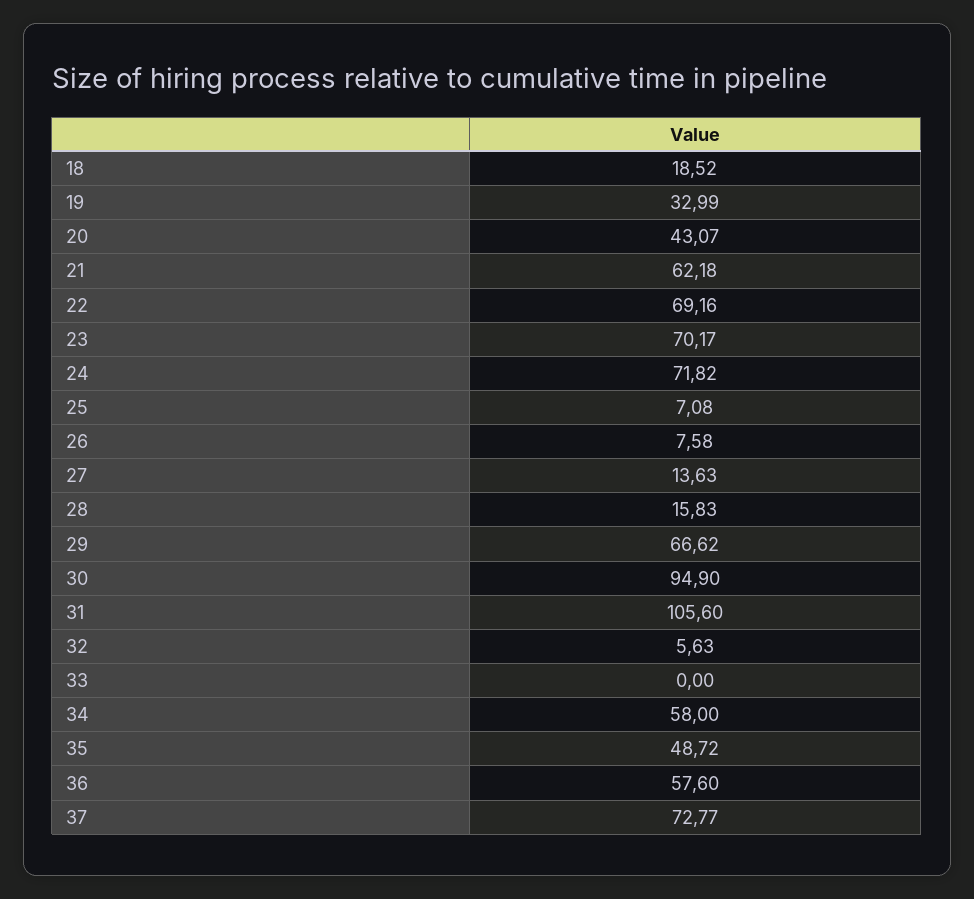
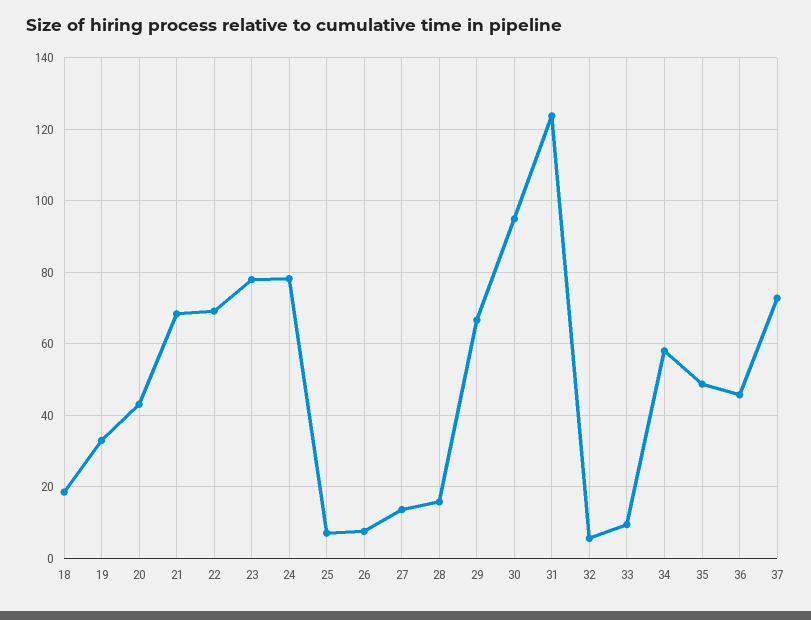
  {
    "18": 18.52,
    "19": 32.99,
    "20": 43.07,
-   "21": 62.18,
+   "21": 68,
    "22": 69.16,
-   "23": 70.17,
+   "23": 78,
-   "24": 71.82,
+   "24": 78,
    "25": 7.08,
    "26": 7.58,
    "27": 13.63,
    "28": 15.83,
    "29": 66.62,
    "30": 94.9,
-   "31": 105.6,
+   "31": 124,
    "32": 5.63,
-   "33": 0,
+   "33": 10,
    "34": 58,
    "35": 48.72,
-   "36": 57.6,
+   "36": 46,
    "37": 72.77
  }

